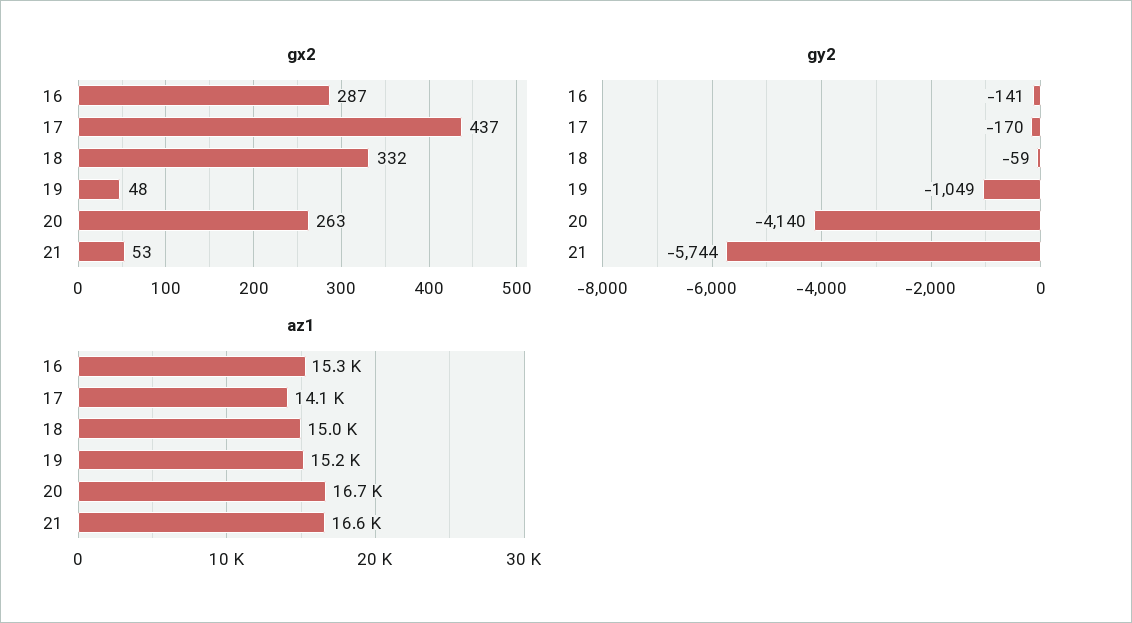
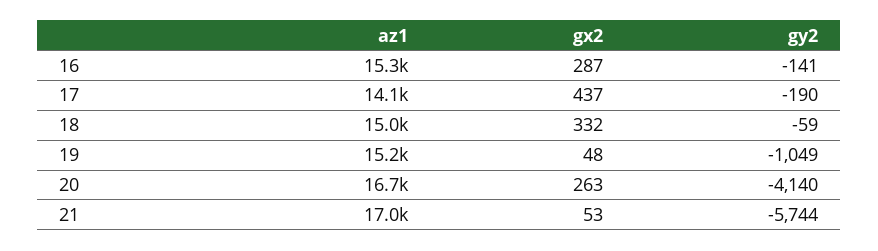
  {
    "gx2": {
      "16": 287,
      "17": 437,
      "18": 332,
      "19": 48,
      "20": 263,
      "21": 53
    },
    "gy2": {
      "16": -141,
-     "17": -170,
+     "17": -190,
      "18": -59,
      "19": -1049,
      "20": -4140,
      "21": -5744
    },
    "az1": {
      "16": 15300,
      "17": 14100,
      "18": 15000,
      "19": 15200,
      "20": 16700,
-     "21": 16600
+     "21": 17000
    }
  }

